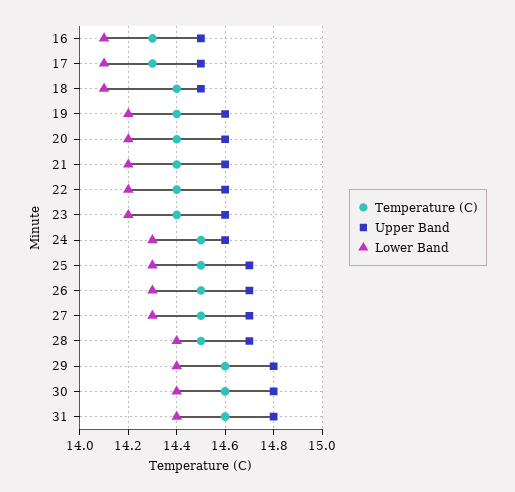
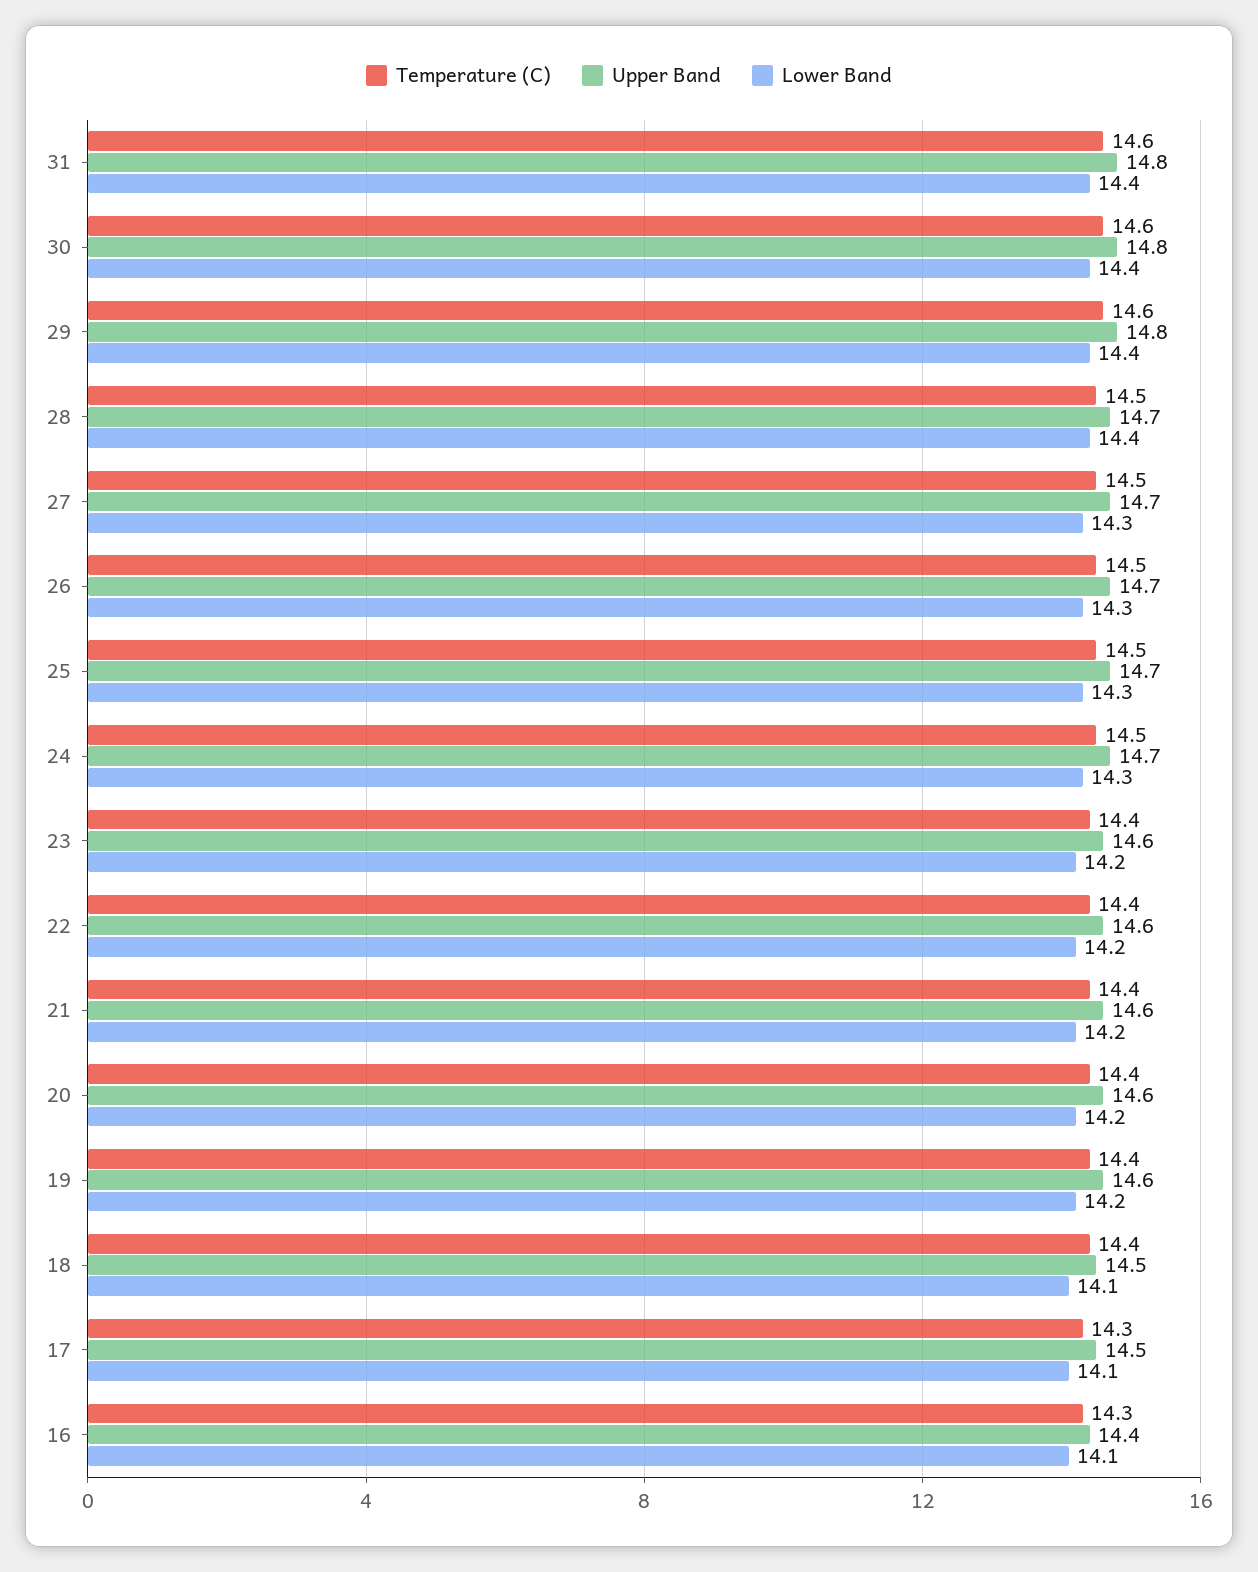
  {
    "Temperature (C)": {
      "16": 14.3,
      "17": 14.3,
      "18": 14.4,
      "19": 14.4,
      "20": 14.4,
      "21": 14.4,
      "22": 14.4,
      "23": 14.4,
      "24": 14.5,
      "25": 14.5,
      "26": 14.5,
      "27": 14.5,
      "28": 14.5,
      "29": 14.6,
      "30": 14.6,
      "31": 14.6
    },
    "Upper Band": {
-     "16": 14.5,
+     "16": 14.4,
      "17": 14.5,
      "18": 14.5,
      "19": 14.6,
      "20": 14.6,
      "21": 14.6,
      "22": 14.6,
      "23": 14.6,
-     "24": 14.6,
+     "24": 14.7,
      "25": 14.7,
      "26": 14.7,
      "27": 14.7,
      "28": 14.7,
      "29": 14.8,
      "30": 14.8,
      "31": 14.8
    },
    "Lower Band": {
      "16": 14.1,
      "17": 14.1,
      "18": 14.1,
      "19": 14.2,
      "20": 14.2,
      "21": 14.2,
      "22": 14.2,
      "23": 14.2,
      "24": 14.3,
      "25": 14.3,
      "26": 14.3,
      "27": 14.3,
      "28": 14.4,
      "29": 14.4,
      "30": 14.4,
      "31": 14.4
    }
  }

